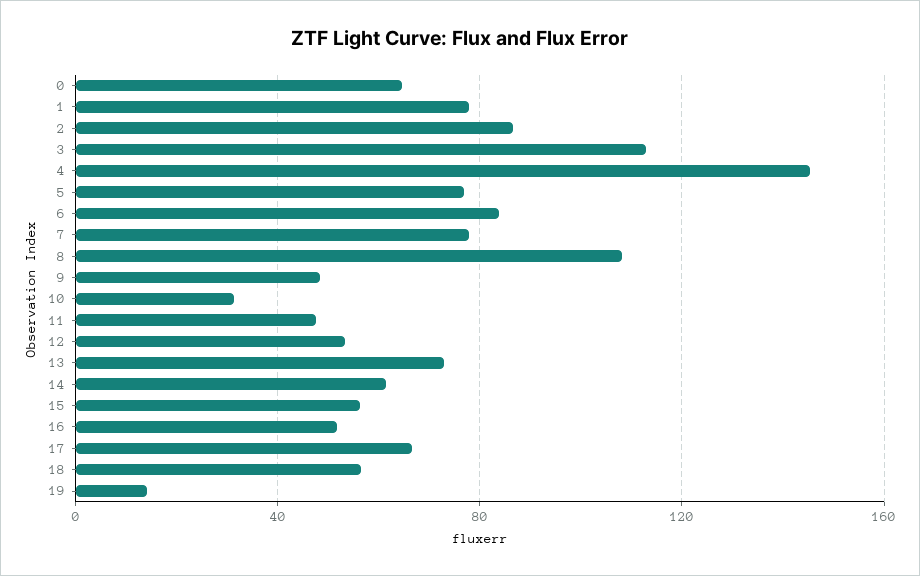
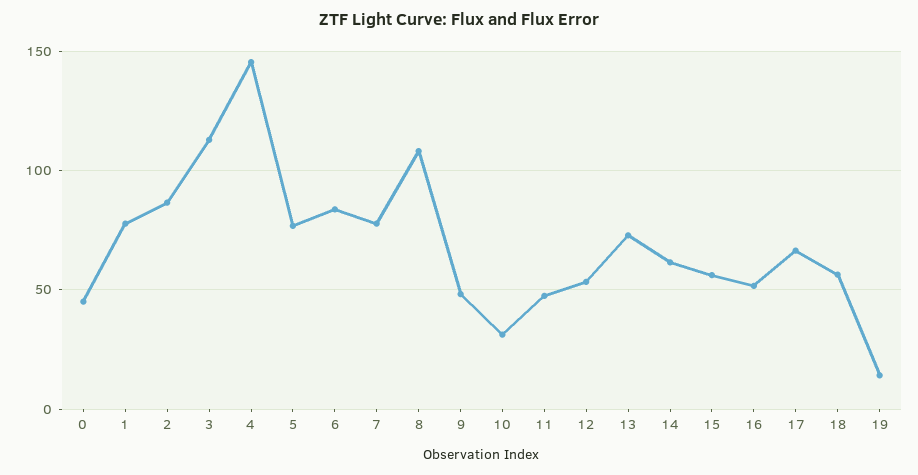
  {
-   "0": 65,
+   "0": 45,
    "1": 80,
    "2": 85,
    "3": 115,
    "4": 145,
    "5": 75,
    "6": 85,
    "7": 80,
    "8": 110,
    "9": 50,
    "10": 30,
    "11": 50,
    "12": 55,
    "13": 75,
    "14": 60,
    "15": 55,
    "16": 50,
    "17": 65,
    "18": 55,
    "19": 15
  }

